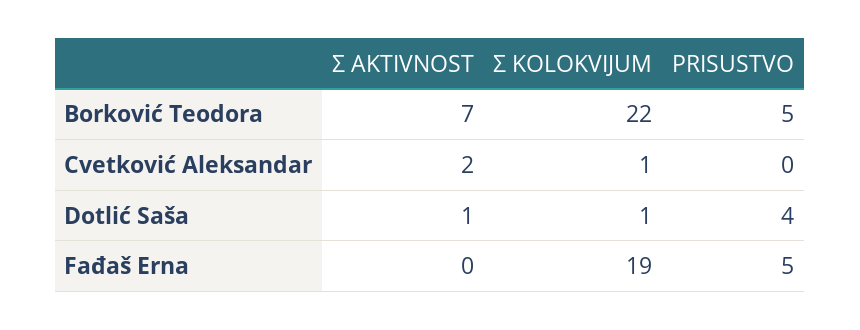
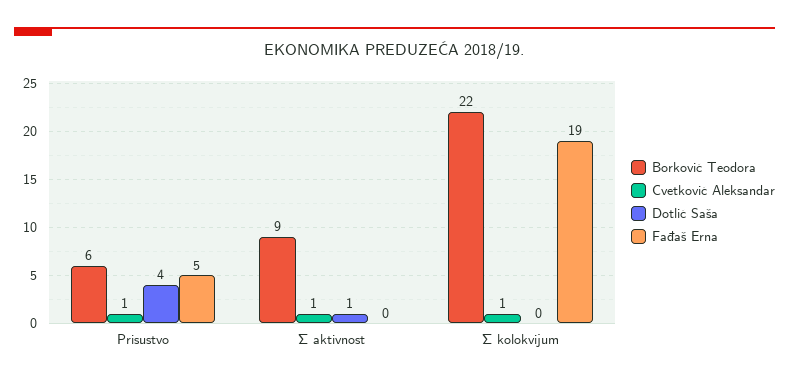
  {
    "Borković Teodora": {
-     "Σ AKTIVNOST": 7,
+     "Σ AKTIVNOST": 9,
      "Σ KOLOKVIJUM": 22,
-     "PRISUSTVO": 5
+     "PRISUSTVO": 6
    },
    "Cvetković Aleksandar": {
-     "Σ AKTIVNOST": 2,
+     "Σ AKTIVNOST": 1,
      "Σ KOLOKVIJUM": 1,
-     "PRISUSTVO": 0
+     "PRISUSTVO": 1
    },
    "Dotlić Saša": {
      "Σ AKTIVNOST": 1,
-     "Σ KOLOKVIJUM": 1,
+     "Σ KOLOKVIJUM": 0,
      "PRISUSTVO": 4
    },
    "Fađaš Erna": {
      "Σ AKTIVNOST": 0,
      "Σ KOLOKVIJUM": 19,
      "PRISUSTVO": 5
    }
  }

